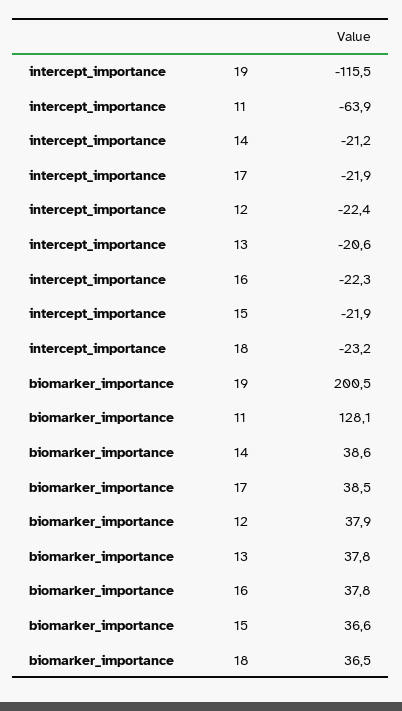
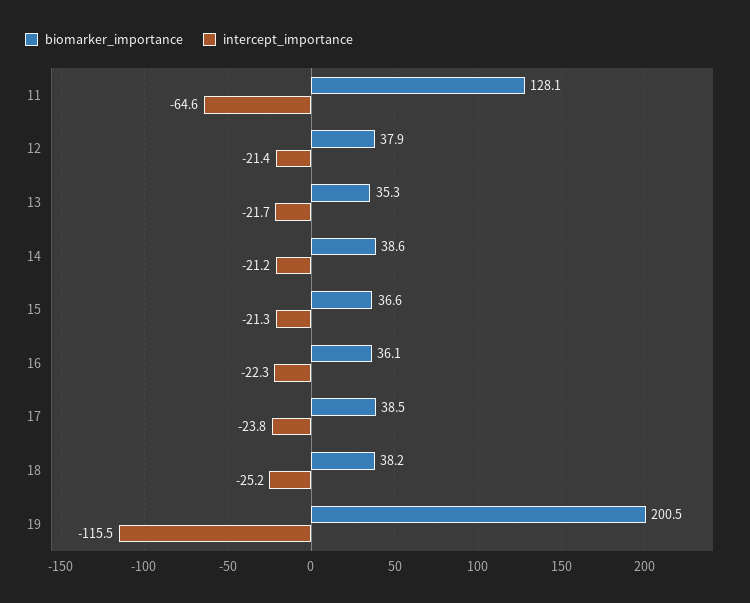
  {
    "intercept_importance": {
      "19": -115.5,
-     "11": -63.9,
+     "11": -64.6,
      "14": -21.2,
-     "17": -21.9,
+     "17": -23.8,
-     "12": -22.4,
+     "12": -21.4,
-     "13": -20.6,
+     "13": -21.7,
      "16": -22.3,
-     "15": -21.9,
+     "15": -21.3,
-     "18": -23.2
+     "18": -25.2
    },
    "biomarker_importance": {
      "19": 200.5,
      "11": 128.1,
      "14": 38.6,
      "17": 38.5,
      "12": 37.9,
-     "13": 37.8,
+     "13": 35.3,
-     "16": 37.8,
+     "16": 36.1,
      "15": 36.6,
-     "18": 36.5
+     "18": 38.2
    }
  }

